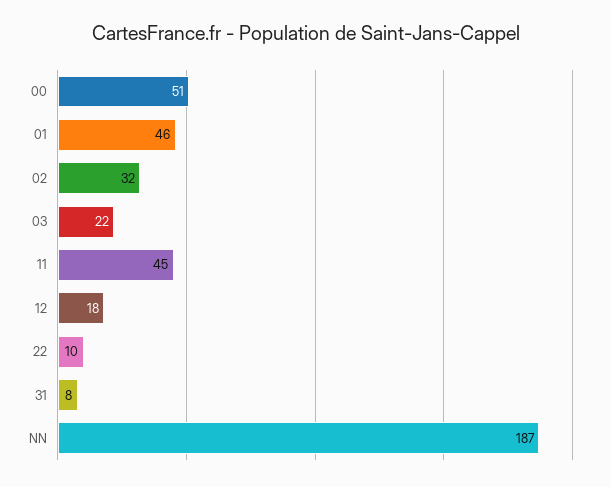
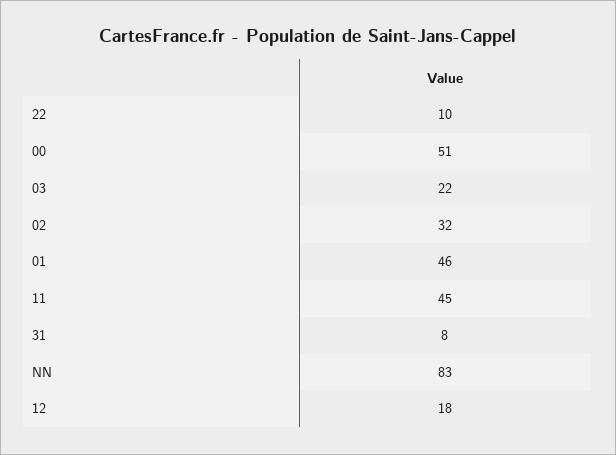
  {
    "00": 51,
    "01": 46,
    "02": 32,
    "03": 22,
    "11": 45,
    "12": 18,
    "22": 10,
    "31": 8,
-   "NN": 187
+   "NN": 83
  }

